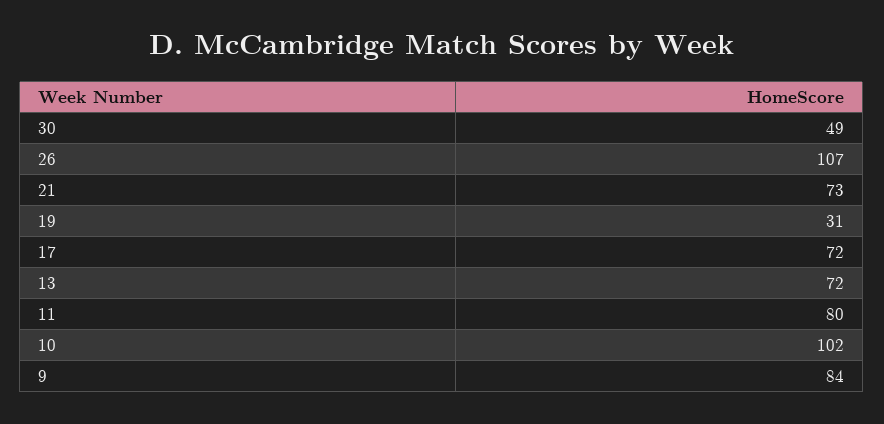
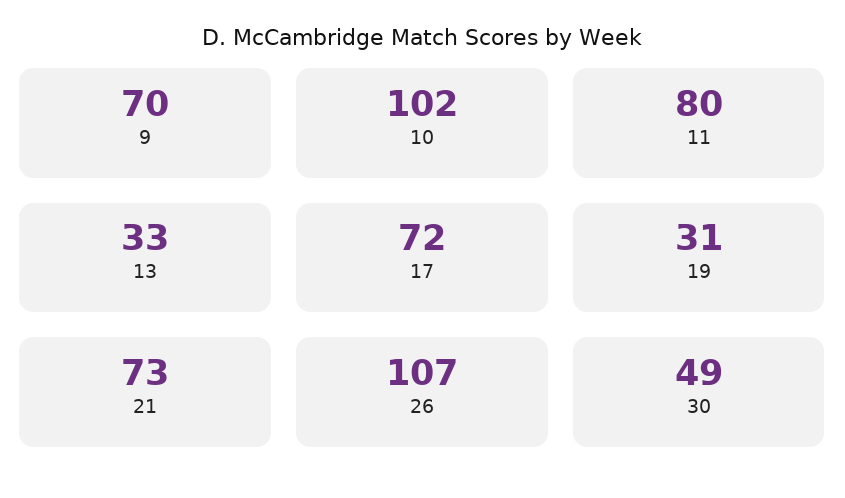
  {
    "30": 49,
    "26": 107,
    "21": 73,
    "19": 31,
    "17": 72,
-   "13": 72,
+   "13": 33,
    "11": 80,
    "10": 102,
-   "9": 84
+   "9": 70
  }

